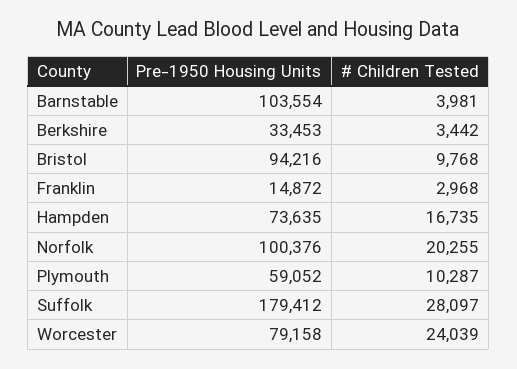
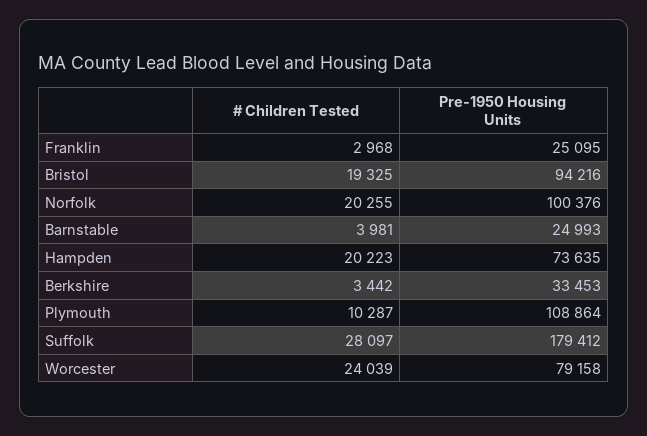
  {
    "Pre-1950 Housing Units": {
-     "Barnstable": 103554,
+     "Barnstable": 24993,
      "Berkshire": 33453,
      "Bristol": 94216,
-     "Franklin": 14872,
+     "Franklin": 25095,
      "Hampden": 73635,
      "Norfolk": 100376,
-     "Plymouth": 59052,
+     "Plymouth": 108864,
      "Suffolk": 179412,
      "Worcester": 79158
    },
    "# Children Tested": {
      "Barnstable": 3981,
      "Berkshire": 3442,
-     "Bristol": 9768,
+     "Bristol": 19325,
      "Franklin": 2968,
-     "Hampden": 16735,
+     "Hampden": 20223,
      "Norfolk": 20255,
      "Plymouth": 10287,
      "Suffolk": 28097,
      "Worcester": 24039
    }
  }

